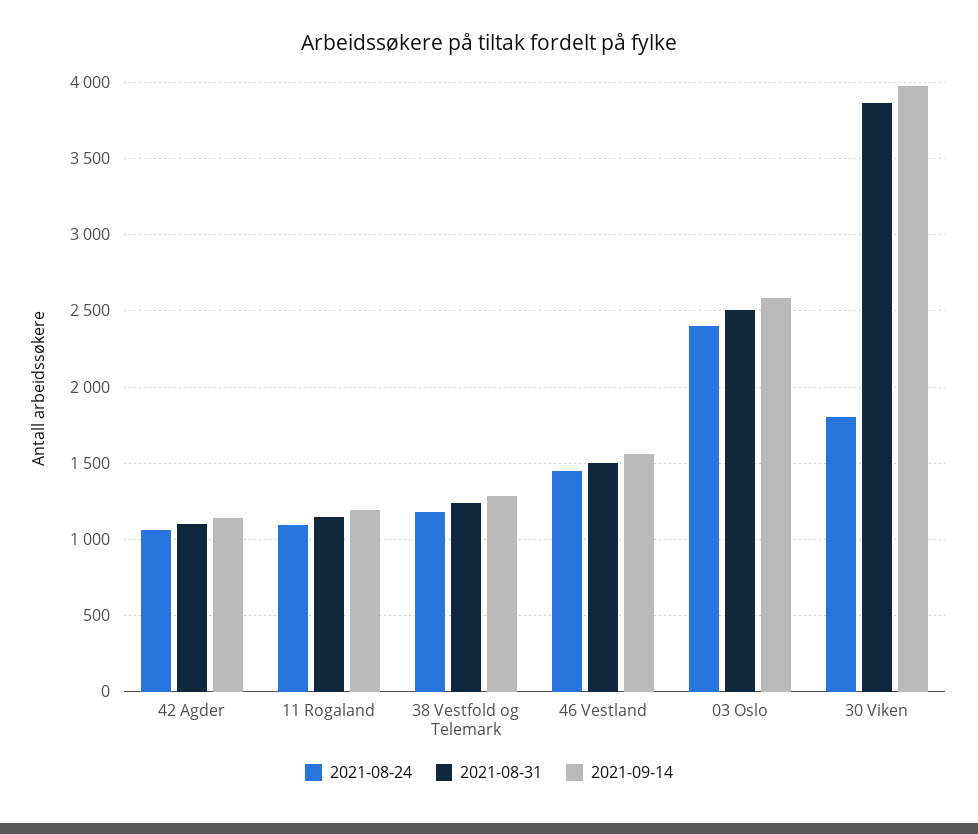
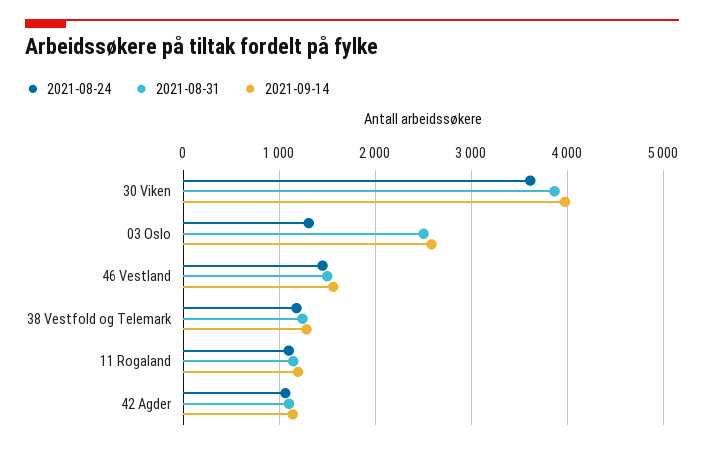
  {
    "2021-08-24": {
      "42 Agder": 1050,
      "11 Rogaland": 1100,
      "38 Vestfold og Telemark": 1200,
      "46 Vestland": 1450,
-     "03 Oslo": 2400,
+     "03 Oslo": 1300,
-     "30 Viken": 1800
+     "30 Viken": 3600
    },
    "2021-08-31": {
      "42 Agder": 1100,
      "11 Rogaland": 1150,
      "38 Vestfold og Telemark": 1250,
      "46 Vestland": 1500,
      "03 Oslo": 2500,
      "30 Viken": 3850
    },
    "2021-09-14": {
      "42 Agder": 1150,
      "11 Rogaland": 1200,
      "38 Vestfold og Telemark": 1300,
      "46 Vestland": 1550,
      "03 Oslo": 2600,
      "30 Viken": 4000
    }
  }

